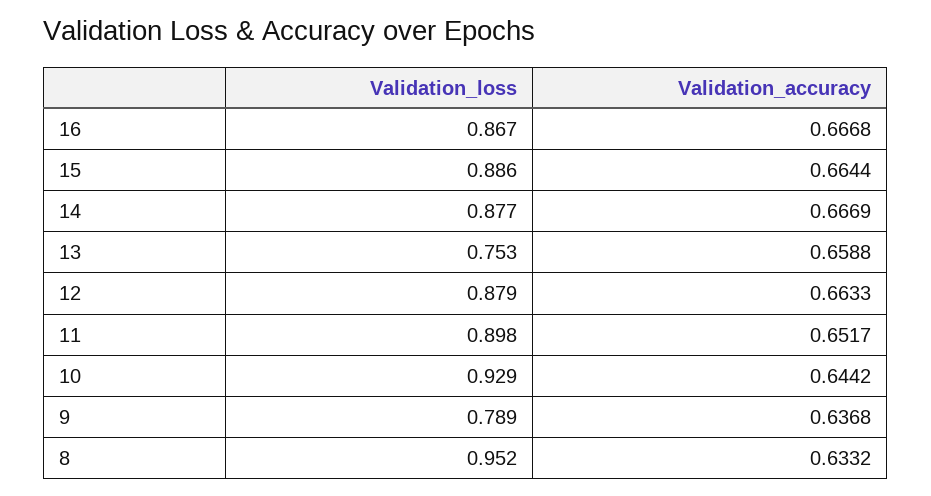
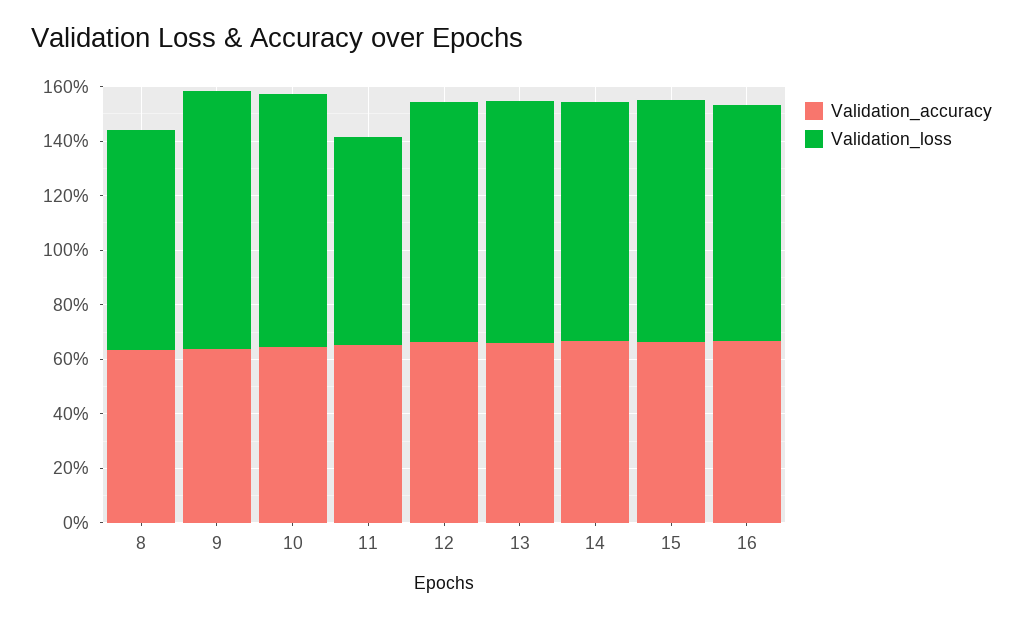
  {
    "Validation_loss": {
      "16": 0.867,
      "15": 0.886,
      "14": 0.877,
-     "13": 0.753,
+     "13": 0.9,
      "12": 0.879,
-     "11": 0.898,
+     "11": 0.75,
      "10": 0.929,
-     "9": 0.789,
+     "9": 0.95,
-     "8": 0.952
+     "8": 0.8
    },
    "Validation_accuracy": {
      "16": 0.6668,
      "15": 0.6644,
      "14": 0.6669,
      "13": 0.6588,
      "12": 0.6633,
      "11": 0.6517,
      "10": 0.6442,
      "9": 0.6368,
      "8": 0.6332
    }
  }

